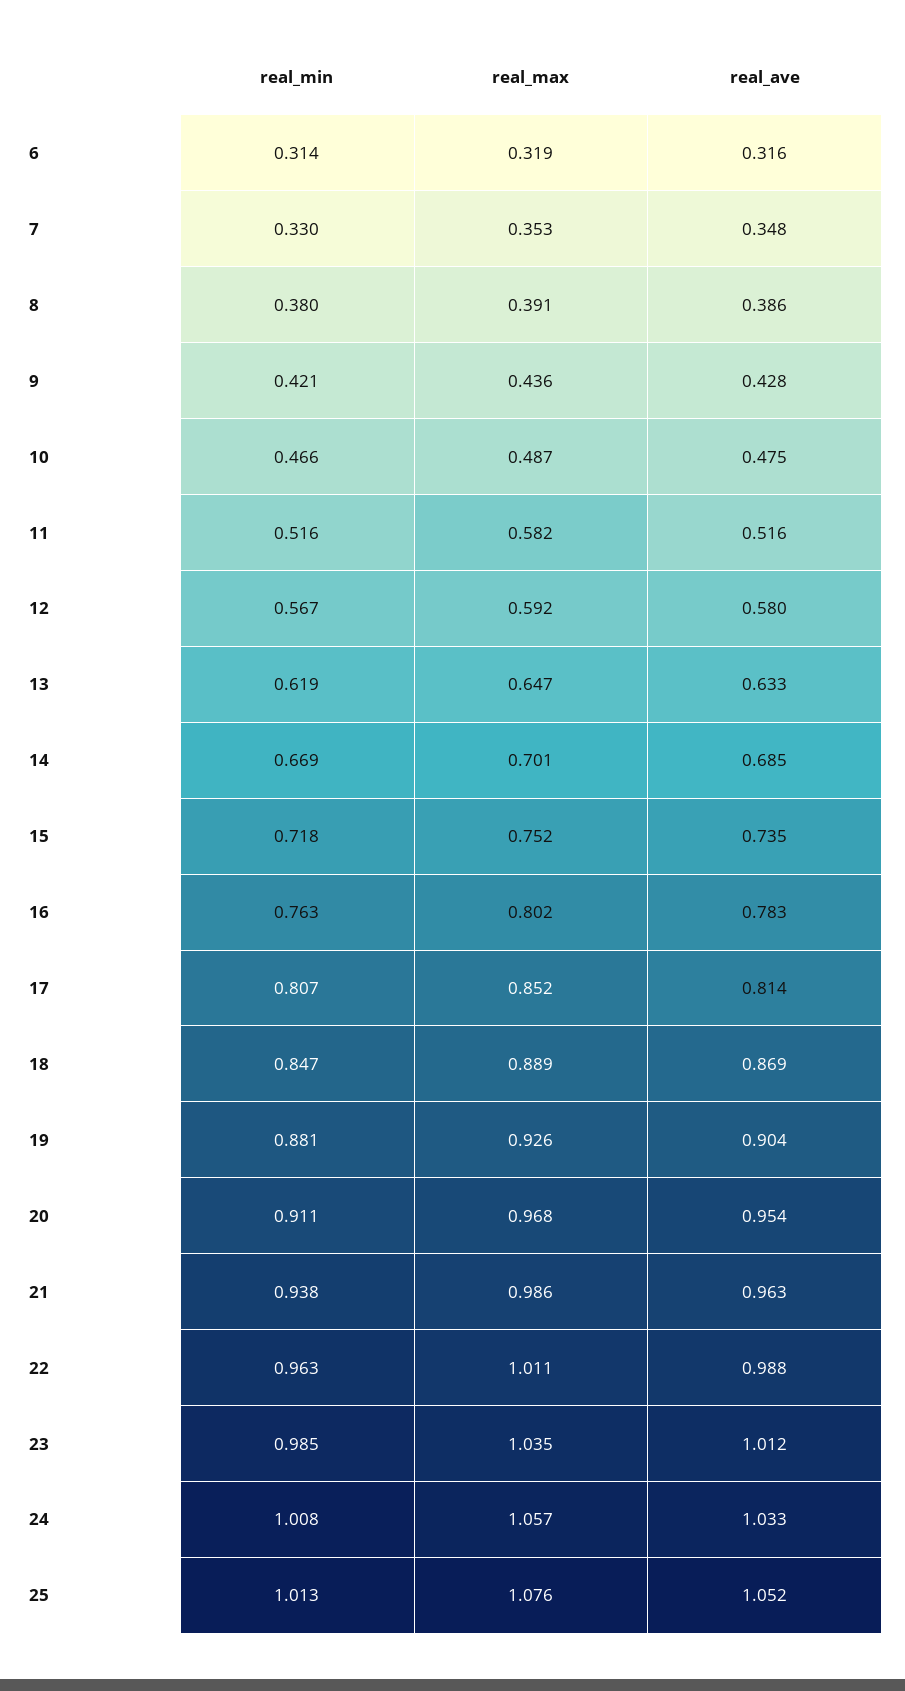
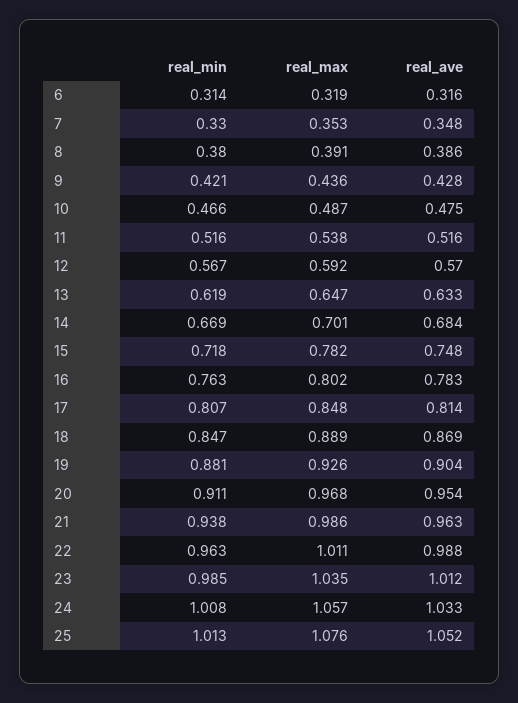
  {
    "real_min": {
      "6": 0.314,
      "7": 0.33,
      "8": 0.38,
      "9": 0.421,
      "10": 0.466,
      "11": 0.516,
      "12": 0.567,
      "13": 0.619,
      "14": 0.669,
      "15": 0.718,
      "16": 0.763,
      "17": 0.807,
      "18": 0.847,
      "19": 0.881,
      "20": 0.911,
      "21": 0.938,
      "22": 0.963,
      "23": 0.985,
      "24": 1.008,
      "25": 1.013
    },
    "real_max": {
      "6": 0.319,
      "7": 0.353,
      "8": 0.391,
      "9": 0.436,
      "10": 0.487,
-     "11": 0.582,
+     "11": 0.538,
      "12": 0.592,
      "13": 0.647,
      "14": 0.701,
-     "15": 0.752,
+     "15": 0.782,
      "16": 0.802,
-     "17": 0.852,
+     "17": 0.848,
      "18": 0.889,
      "19": 0.926,
      "20": 0.968,
      "21": 0.986,
      "22": 1.011,
      "23": 1.035,
      "24": 1.057,
      "25": 1.076
    },
    "real_ave": {
      "6": 0.316,
      "7": 0.348,
      "8": 0.386,
      "9": 0.428,
      "10": 0.475,
      "11": 0.516,
-     "12": 0.58,
+     "12": 0.57,
      "13": 0.633,
-     "14": 0.685,
+     "14": 0.684,
-     "15": 0.735,
+     "15": 0.748,
      "16": 0.783,
      "17": 0.814,
      "18": 0.869,
      "19": 0.904,
      "20": 0.954,
      "21": 0.963,
      "22": 0.988,
      "23": 1.012,
      "24": 1.033,
      "25": 1.052
    }
  }

